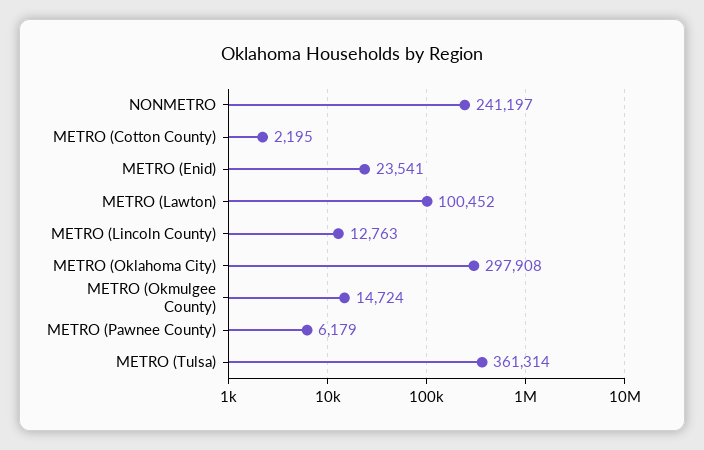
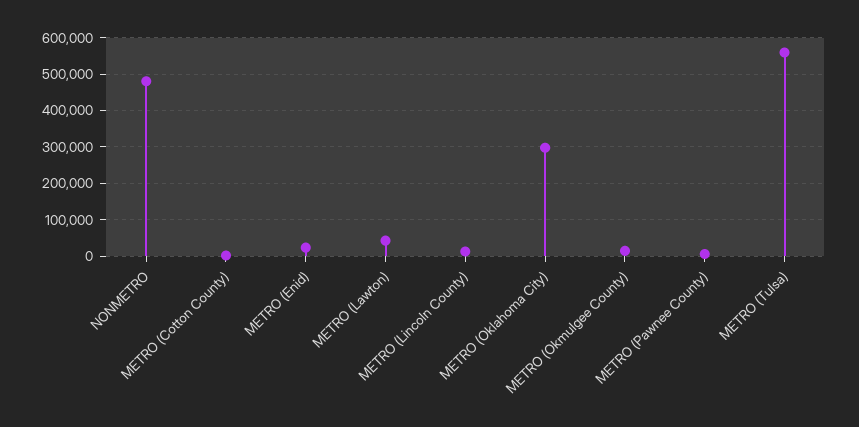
  {
-   "NONMETRO": 241197,
+   "NONMETRO": 480000,
    "METRO (Cotton County)": 2195,
    "METRO (Enid)": 23541,
-   "METRO (Lawton)": 100452,
+   "METRO (Lawton)": 40000,
    "METRO (Lincoln County)": 12763,
    "METRO (Oklahoma City)": 297908,
    "METRO (Okmulgee County)": 14724,
    "METRO (Pawnee County)": 6179,
-   "METRO (Tulsa)": 361314
+   "METRO (Tulsa)": 560000
  }

